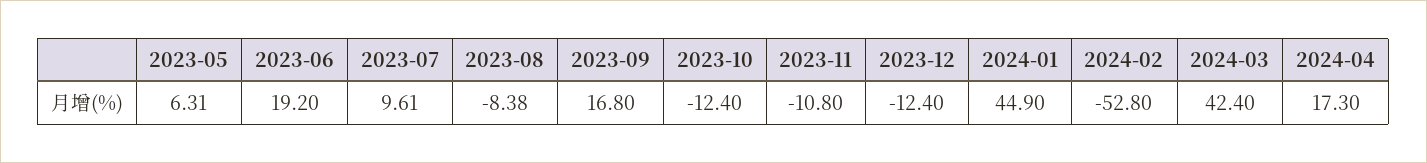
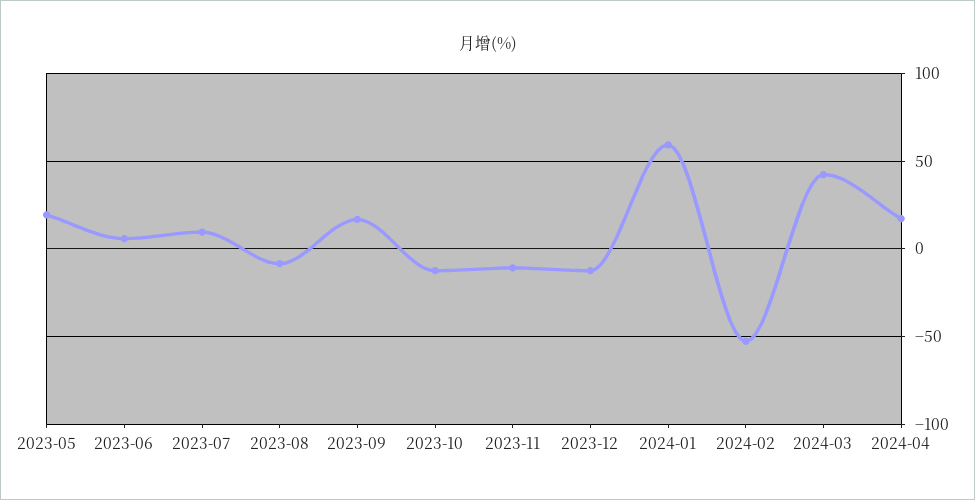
  {
-   "2023-05": 6.31,
+   "2023-05": 20,
-   "2023-06": 19.2,
+   "2023-06": 5,
    "2023-07": 9.61,
    "2023-08": -8.38,
    "2023-09": 16.8,
    "2023-10": -12.4,
    "2023-11": -10.8,
    "2023-12": -12.4,
-   "2024-01": 44.9,
+   "2024-01": 60,
    "2024-02": -52.8,
    "2024-03": 42.4,
    "2024-04": 17.3
  }

